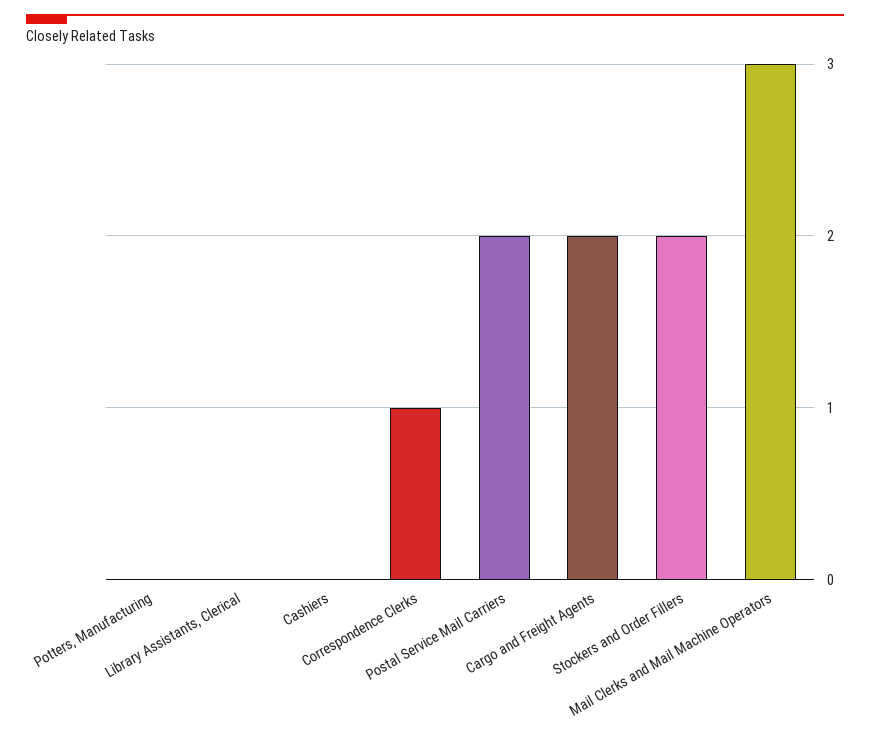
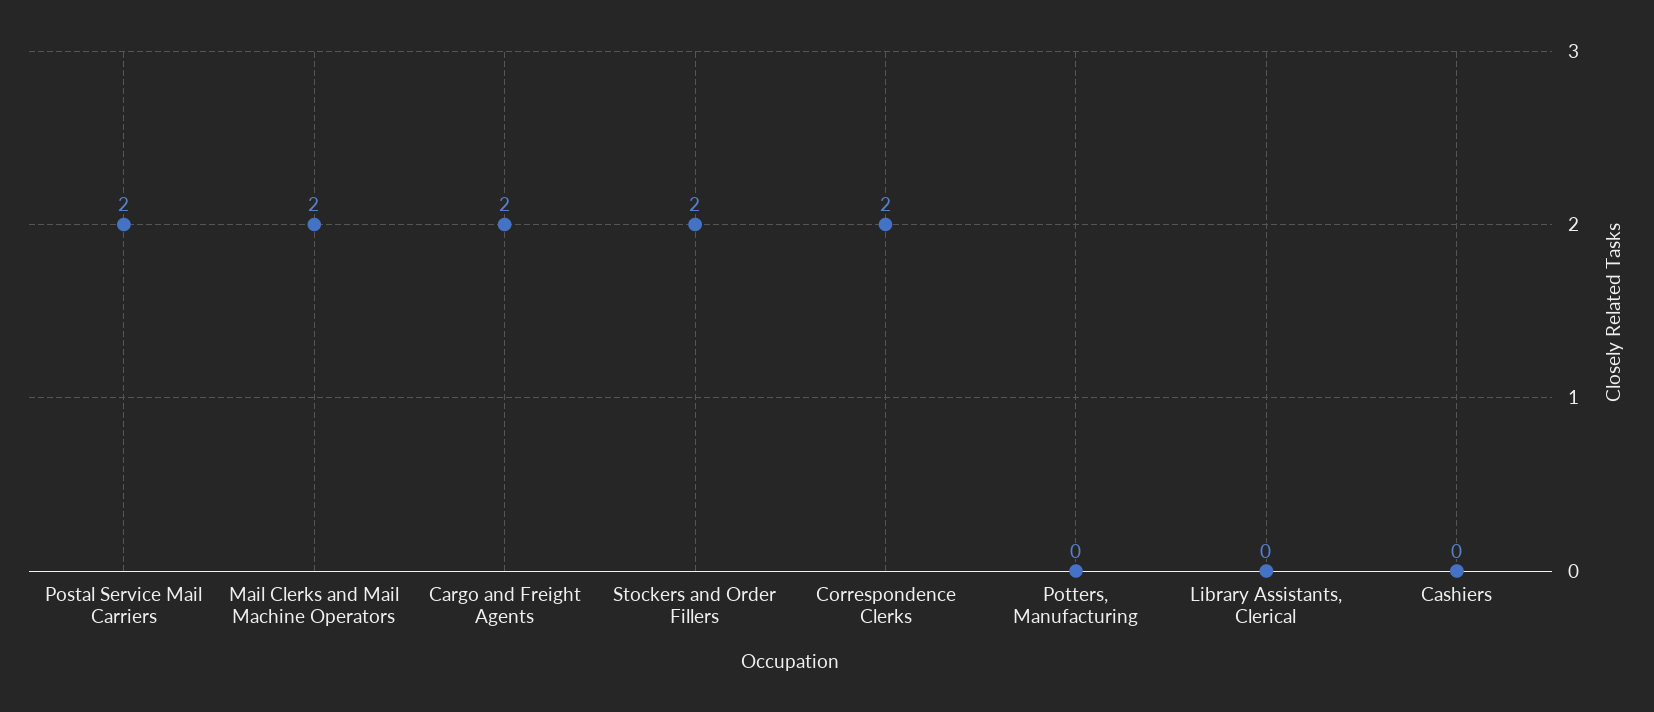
  {
    "Potters, Manufacturing": 0,
    "Library Assistants, Clerical": 0,
    "Cashiers": 0,
-   "Correspondence Clerks": 1,
+   "Correspondence Clerks": 2,
    "Postal Service Mail Carriers": 2,
    "Cargo and Freight Agents": 2,
    "Stockers and Order Fillers": 2,
-   "Mail Clerks and Mail Machine Operators": 3
+   "Mail Clerks and Mail Machine Operators": 2
  }

